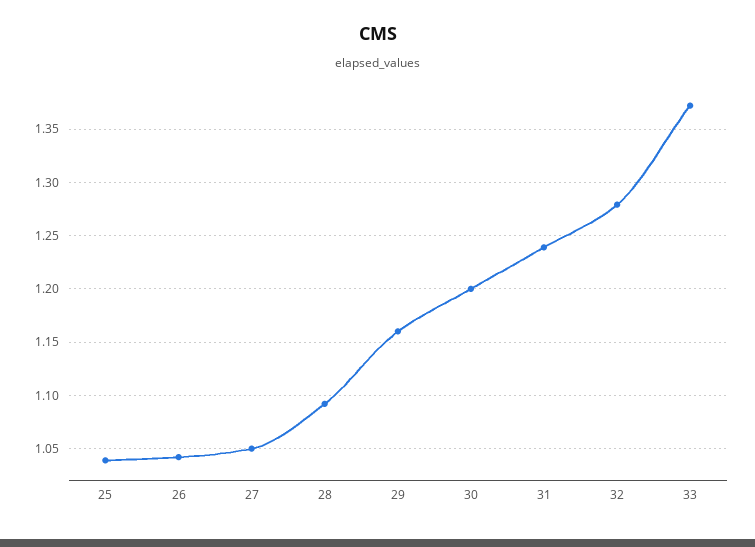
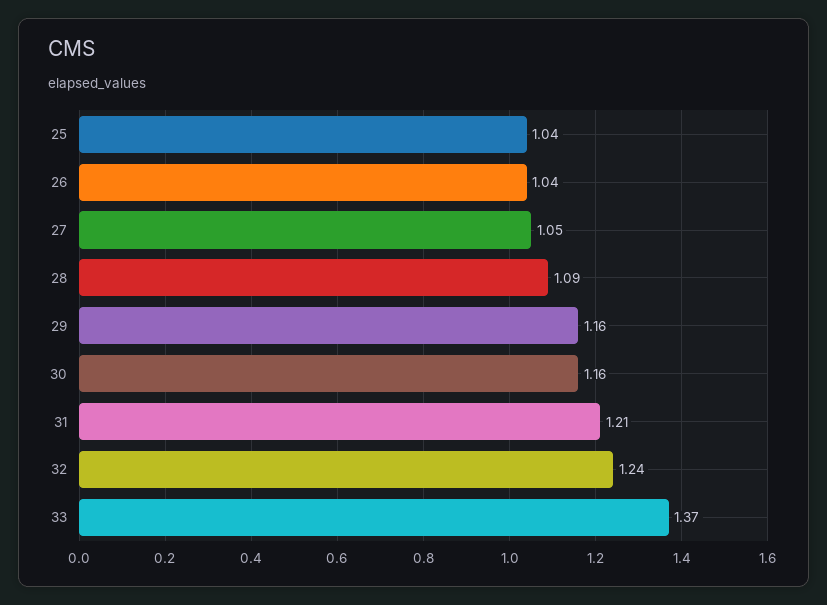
  {
    "25": 1.04,
    "26": 1.04,
    "27": 1.05,
    "28": 1.09,
    "29": 1.16,
-   "30": 1.2,
+   "30": 1.16,
-   "31": 1.24,
+   "31": 1.21,
-   "32": 1.28,
+   "32": 1.24,
    "33": 1.37
  }

